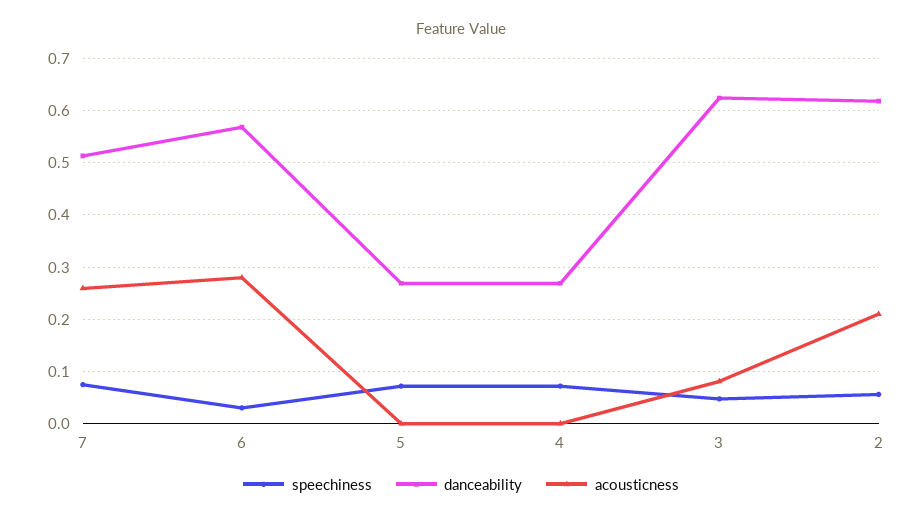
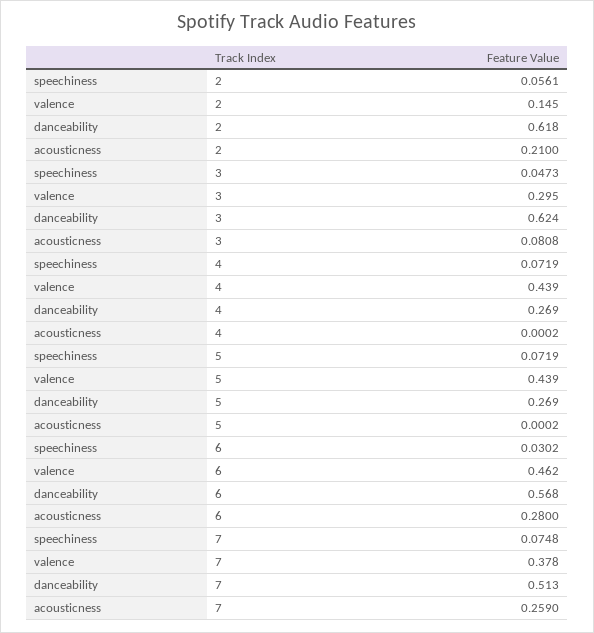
  {
    "speechiness": {
      "7": 0.0748,
      "6": 0.0302,
      "5": 0.0719,
      "4": 0.0719,
      "3": 0.0473,
      "2": 0.0561
    },
    "danceability": {
      "7": 0.513,
      "6": 0.568,
      "5": 0.269,
      "4": 0.269,
      "3": 0.624,
      "2": 0.618
    },
    "acousticness": {
      "7": 0.259,
      "6": 0.28,
      "5": 0.0002,
      "4": 0.0002,
      "3": 0.0808,
      "2": 0.21
-   }
+   },
+   "valence": {
+     "2": 0.145,
+     "3": 0.295,
+     "4": 0.439,
+     "5": 0.439,
+     "6": 0.462,
+     "7": 0.378
+   }
  }

